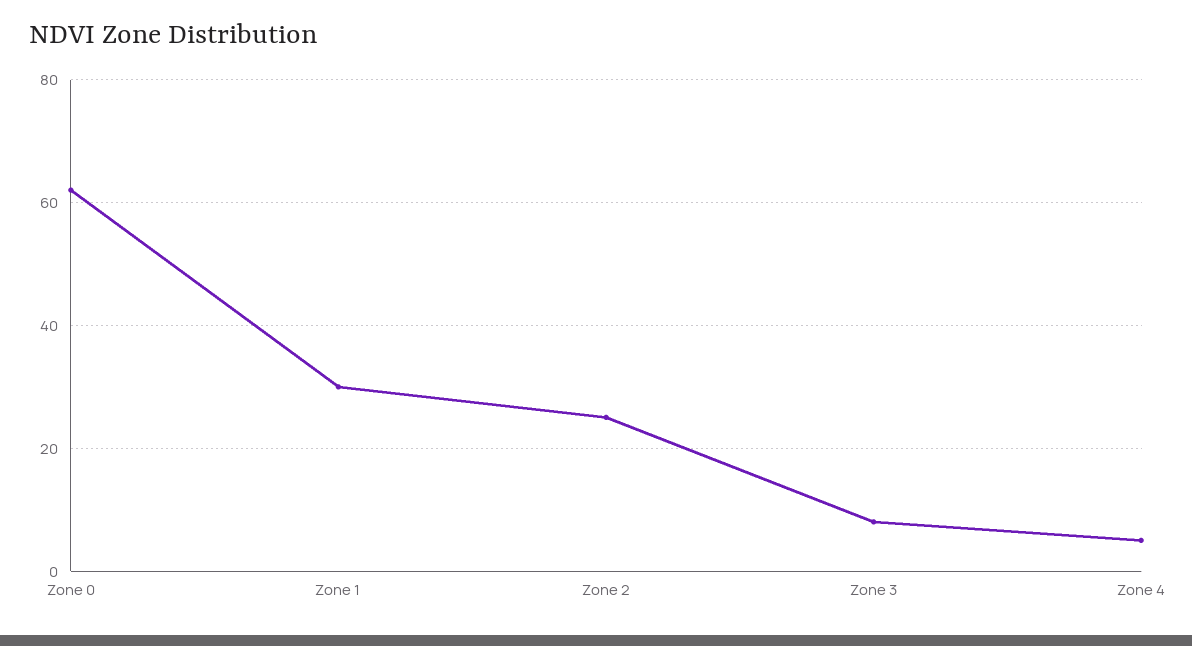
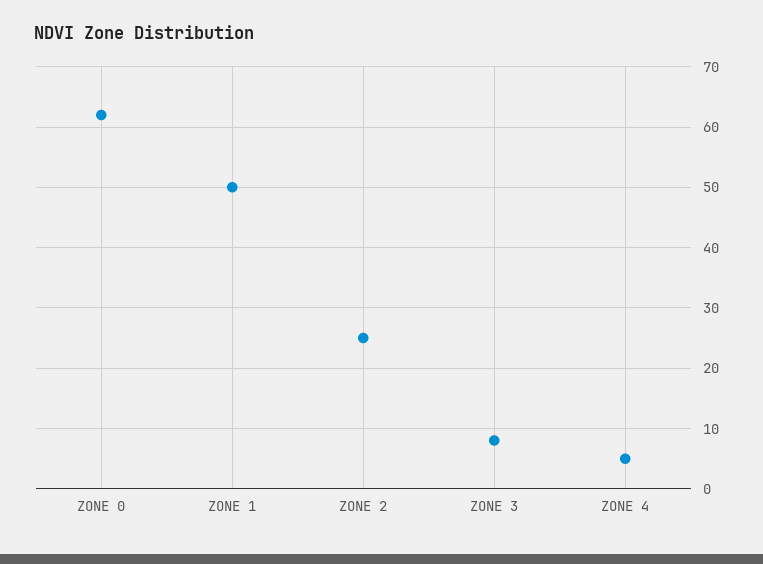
  {
    "Zone 0": 62,
-   "Zone 1": 30,
+   "Zone 1": 50,
    "Zone 2": 25,
    "Zone 3": 8,
    "Zone 4": 5
  }

